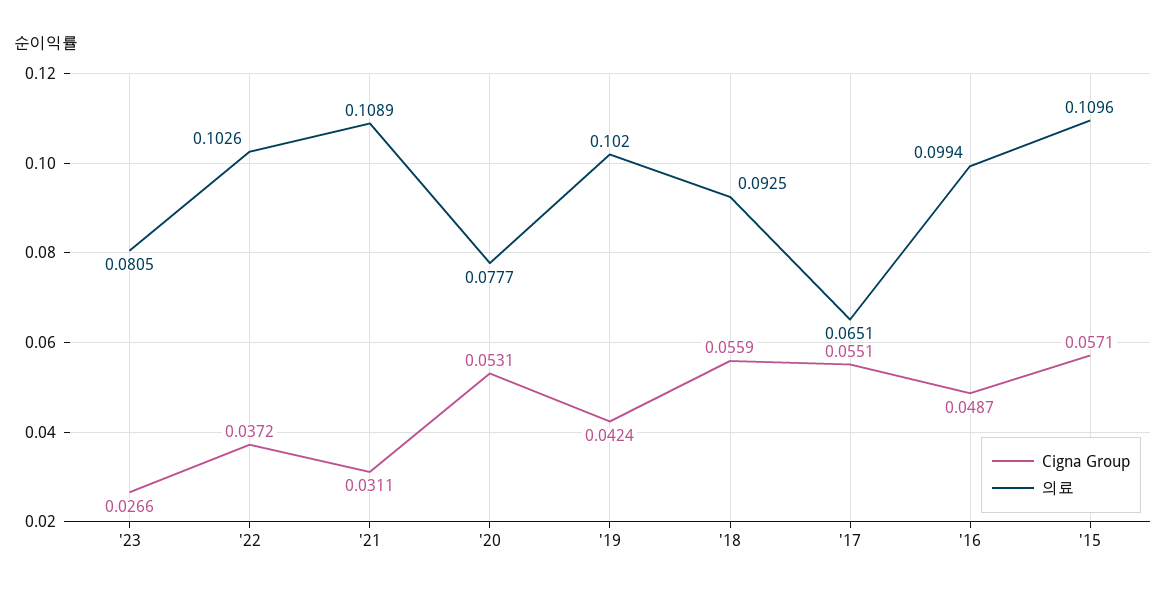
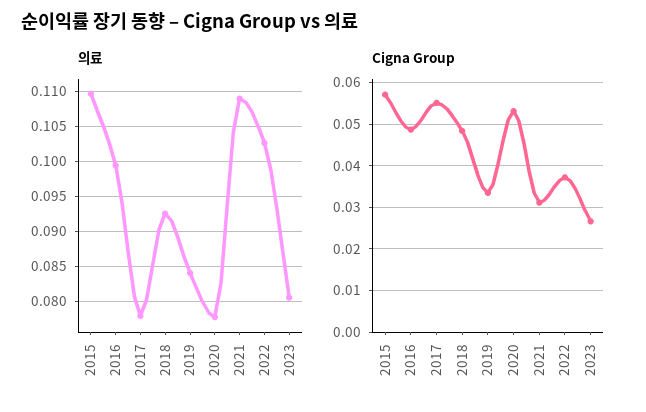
  {
    "Cigna Group": {
      "'23": 0.0266,
      "'22": 0.0372,
      "'21": 0.0311,
      "'20": 0.0531,
-     "'19": 0.0424,
+     "'19": 0.034,
-     "'18": 0.0559,
+     "'18": 0.048,
      "'17": 0.0551,
      "'16": 0.0487,
      "'15": 0.0571
    },
    "의료": {
      "'23": 0.0805,
      "'22": 0.1026,
      "'21": 0.1089,
      "'20": 0.0777,
-     "'19": 0.102,
+     "'19": 0.084,
      "'18": 0.0925,
-     "'17": 0.0651,
+     "'17": 0.078,
      "'16": 0.0994,
      "'15": 0.1096
    }
  }

